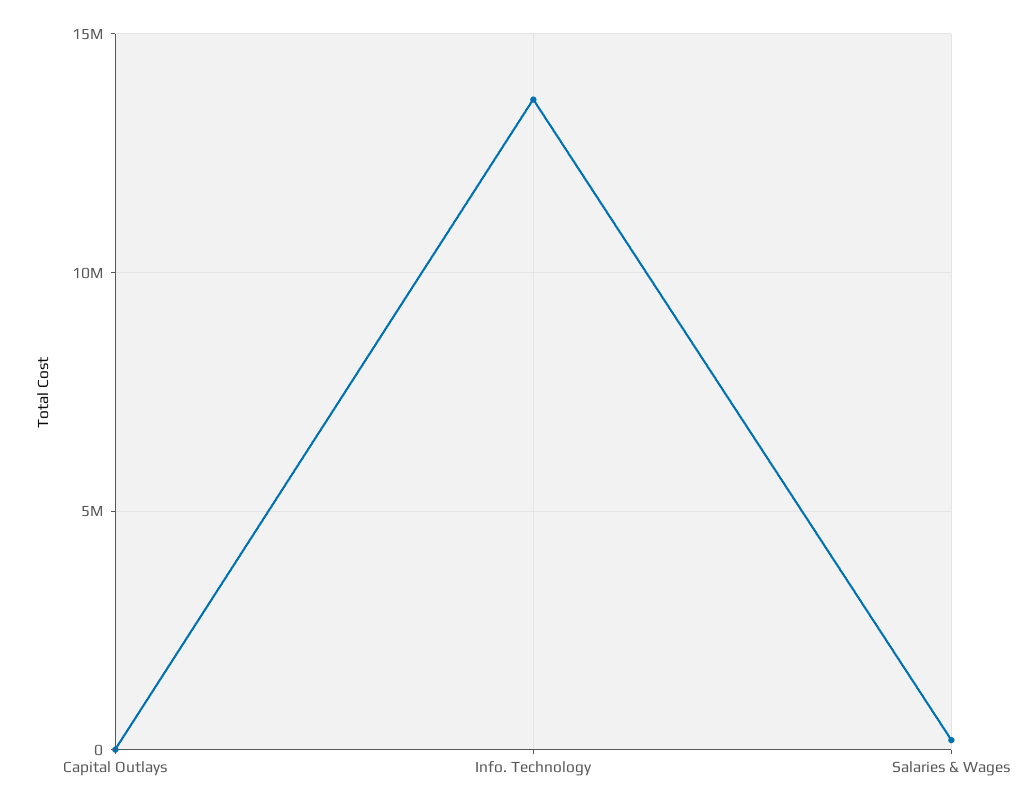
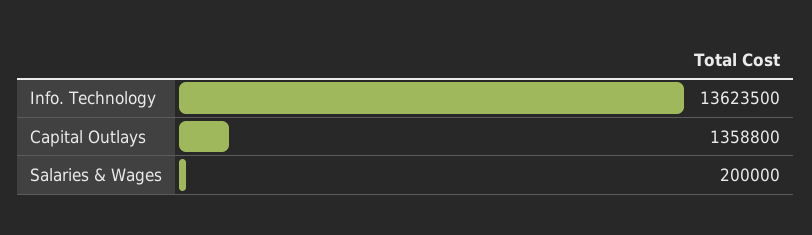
  {
-   "Capital Outlays": 0,
+   "Capital Outlays": 1358800,
    "Info. Technology": 13623500,
    "Salaries & Wages": 200000
  }

